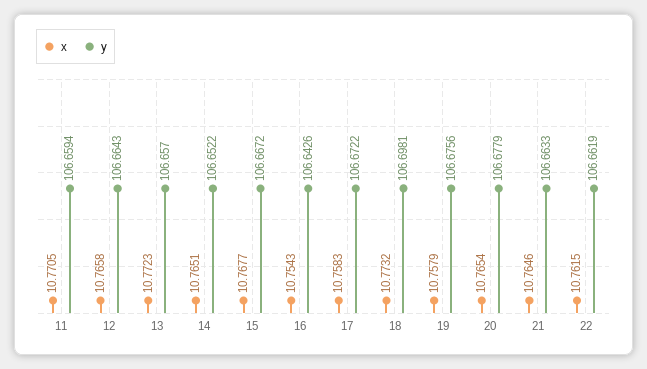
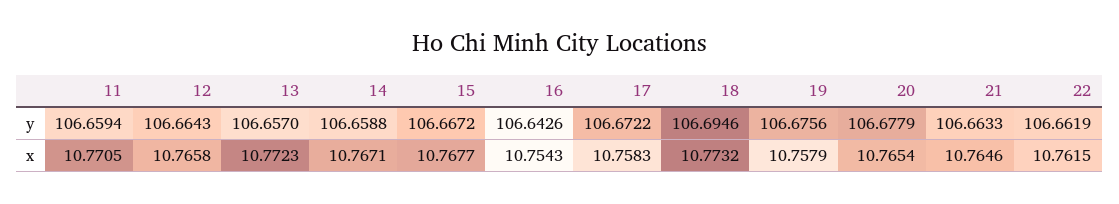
  {
    "x": {
      "11": 10.7705,
      "12": 10.7658,
      "13": 10.7723,
-     "14": 10.7651,
+     "14": 10.7671,
      "15": 10.7677,
      "16": 10.7543,
      "17": 10.7583,
      "18": 10.7732,
      "19": 10.7579,
      "20": 10.7654,
      "21": 10.7646,
      "22": 10.7615
    },
    "y": {
      "11": 106.6594,
      "12": 106.6643,
      "13": 106.657,
-     "14": 106.6522,
+     "14": 106.6588,
      "15": 106.6672,
      "16": 106.6426,
      "17": 106.6722,
-     "18": 106.6981,
+     "18": 106.6946,
      "19": 106.6756,
      "20": 106.6779,
      "21": 106.6633,
      "22": 106.6619
    }
  }

